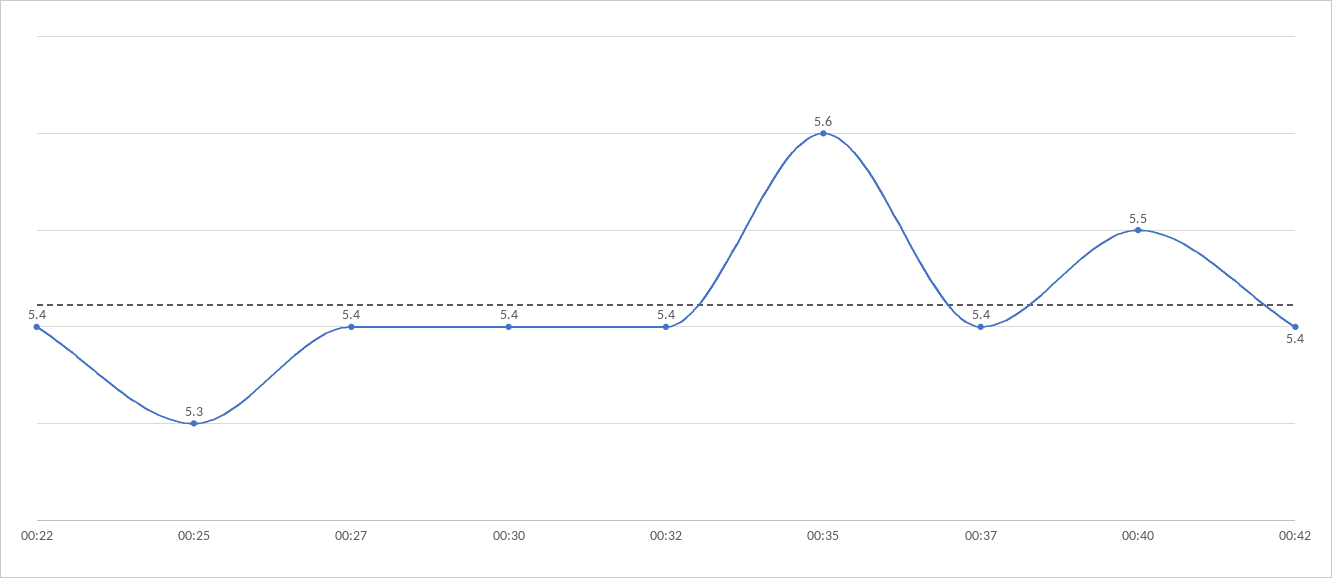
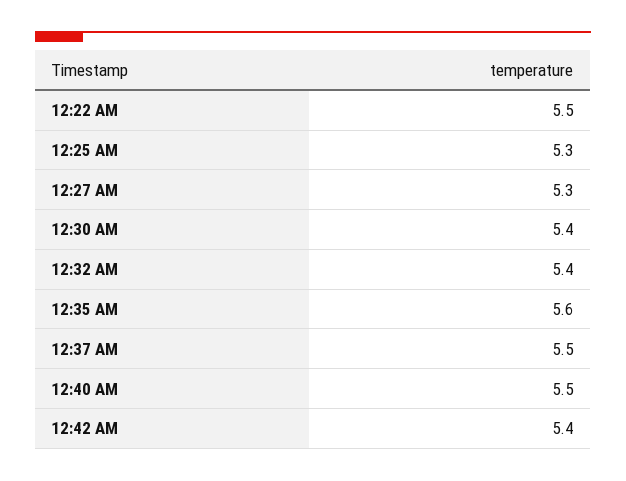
  {
-   "00:22": 5.4,
+   "00:22": 5.5,
    "00:25": 5.3,
-   "00:27": 5.4,
+   "00:27": 5.3,
    "00:30": 5.4,
    "00:32": 5.4,
    "00:35": 5.6,
-   "00:37": 5.4,
+   "00:37": 5.5,
    "00:40": 5.5,
    "00:42": 5.4
  }

